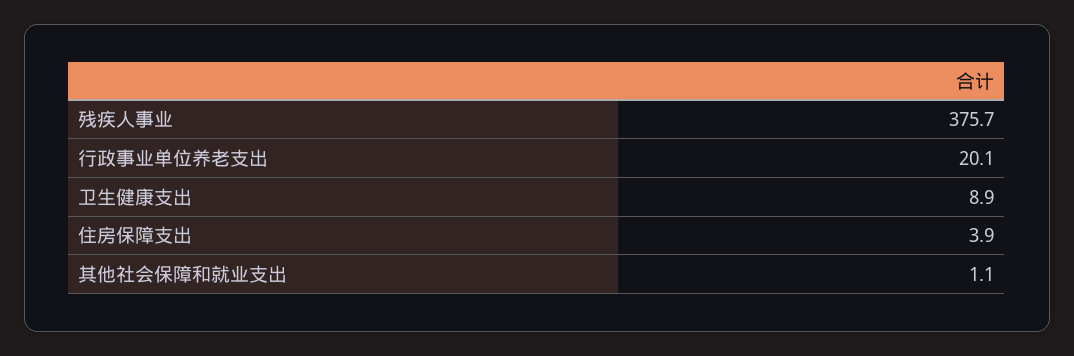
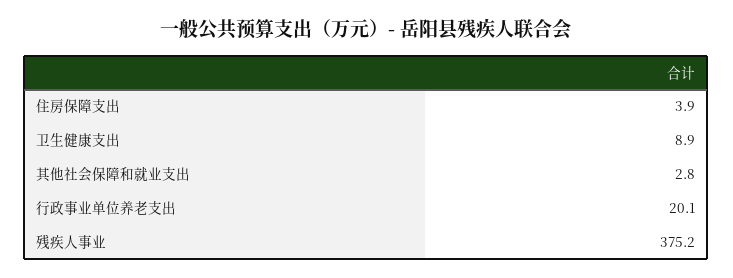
  {
-   "残疾人事业": 375.7,
+   "残疾人事业": 375.2,
    "行政事业单位养老支出": 20.1,
    "卫生健康支出": 8.9,
    "住房保障支出": 3.9,
-   "其他社会保障和就业支出": 1.1
+   "其他社会保障和就业支出": 2.8
  }

